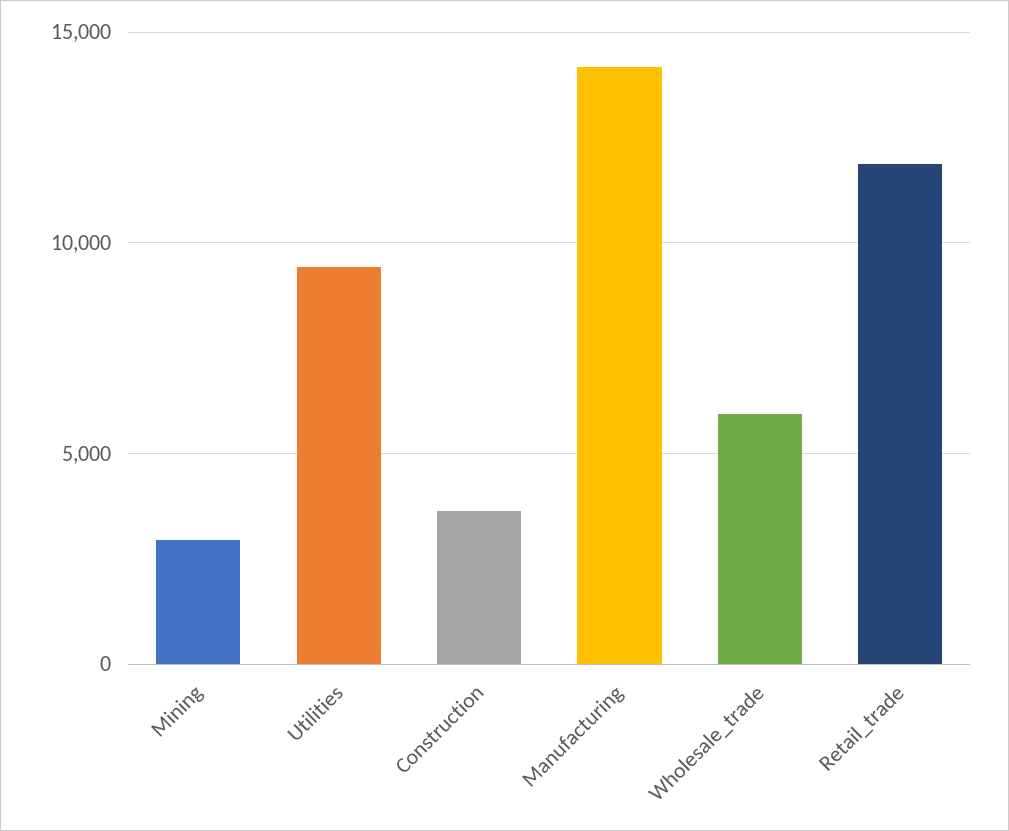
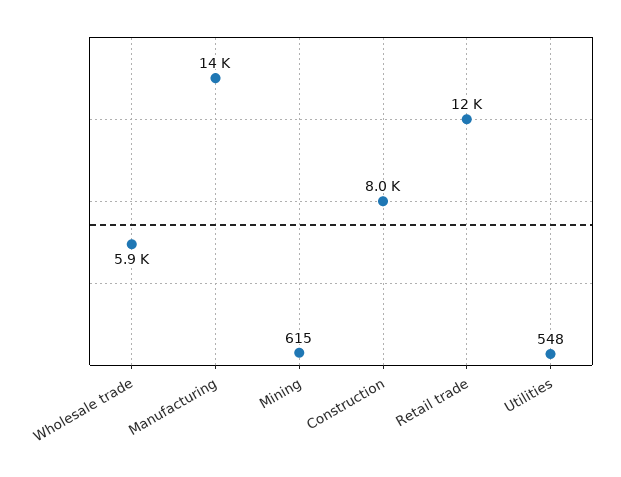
  {
-   "Mining": 3000,
+   "Mining": 615,
-   "Utilities": 9500,
+   "Utilities": 548,
-   "Construction": 3500,
+   "Construction": 8000,
    "Manufacturing": 14000,
    "Wholesale_trade": 5900,
    "Retail_trade": 12000
  }

